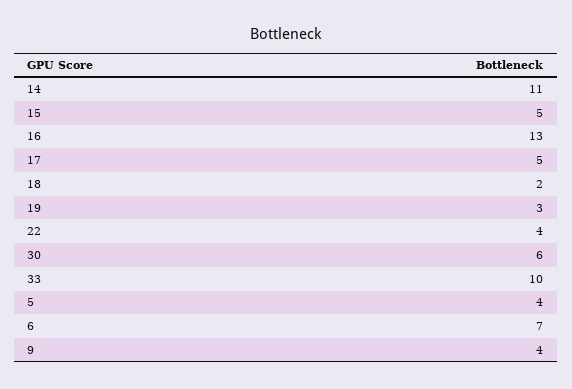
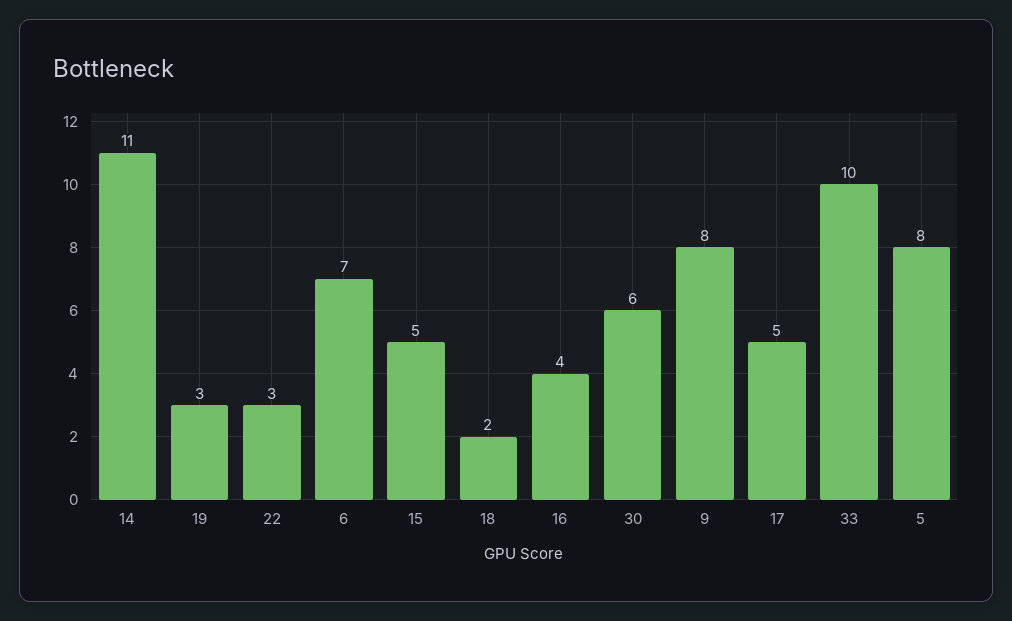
  {
    "14": 11,
    "15": 5,
-   "16": 13,
+   "16": 4,
    "17": 5,
    "18": 2,
    "19": 3,
-   "22": 4,
+   "22": 3,
    "30": 6,
    "33": 10,
-   "5": 4,
+   "5": 8,
    "6": 7,
-   "9": 4
+   "9": 8
  }

